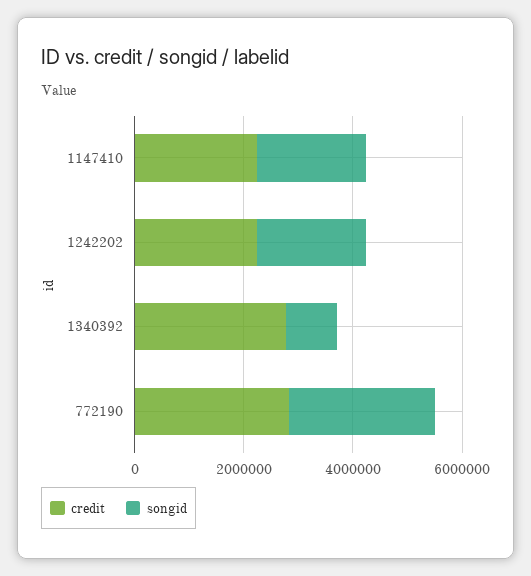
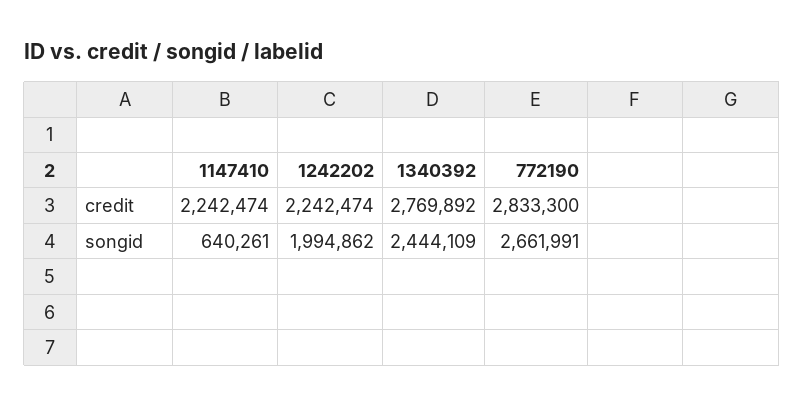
  {
    "credit": {
      "1147410": 2242474,
      "1242202": 2242474,
      "1340392": 2769892,
      "772190": 2833300
    },
    "songid": {
-     "1147410": 2000000,
+     "1147410": 640261,
      "1242202": 1994862,
-     "1340392": 1000000,
+     "1340392": 2444109,
      "772190": 2661991
    }
  }

